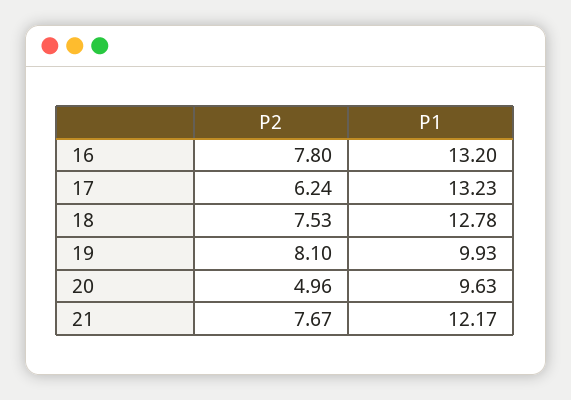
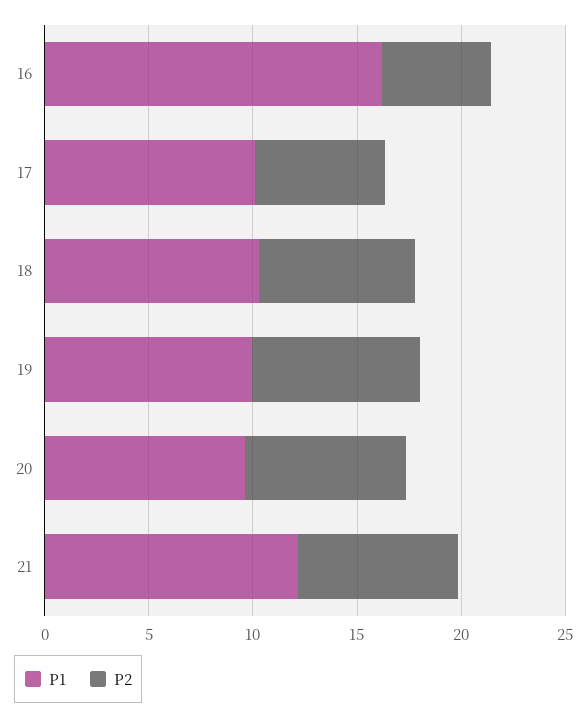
  {
    "P2": {
-     "16": 7.8,
+     "16": 5,
      "17": 6.24,
      "18": 7.53,
      "19": 8.1,
-     "20": 4.96,
+     "20": 8,
      "21": 7.67
    },
    "P1": {
-     "16": 13.2,
+     "16": 16,
-     "17": 13.23,
+     "17": 10,
-     "18": 12.78,
+     "18": 10,
      "19": 9.93,
      "20": 9.63,
      "21": 12.17
    }
  }

